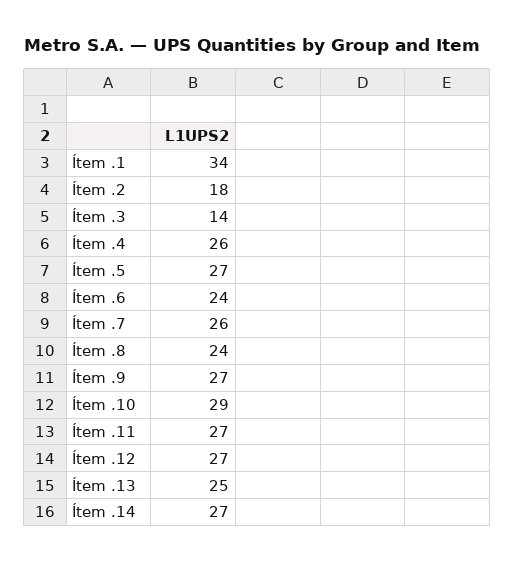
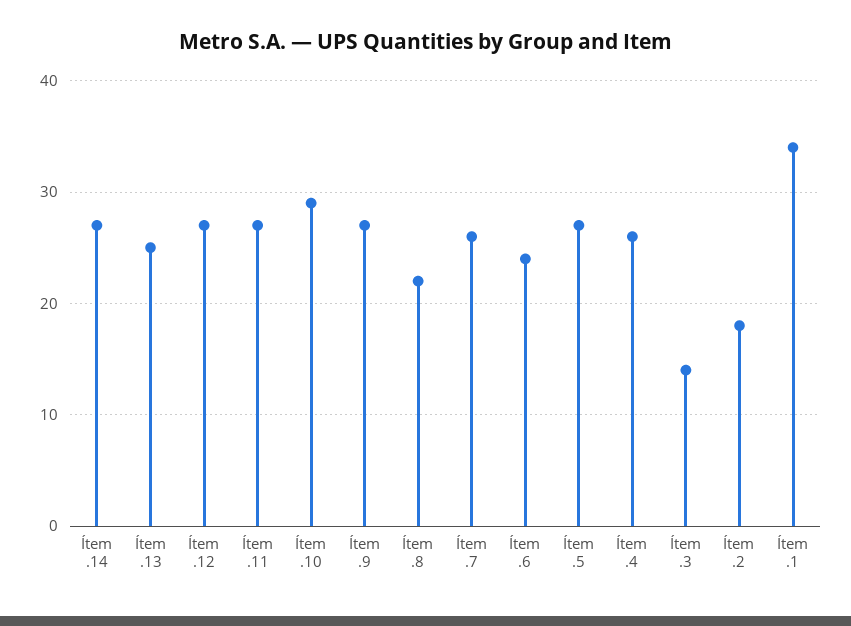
  {
    "Ítem .1": 34,
    "Ítem .2": 18,
    "Ítem .3": 14,
    "Ítem .4": 26,
    "Ítem .5": 27,
    "Ítem .6": 24,
    "Ítem .7": 26,
-   "Ítem .8": 24,
+   "Ítem .8": 22,
    "Ítem .9": 27,
    "Ítem .10": 29,
    "Ítem .11": 27,
    "Ítem .12": 27,
    "Ítem .13": 25,
    "Ítem .14": 27
  }

